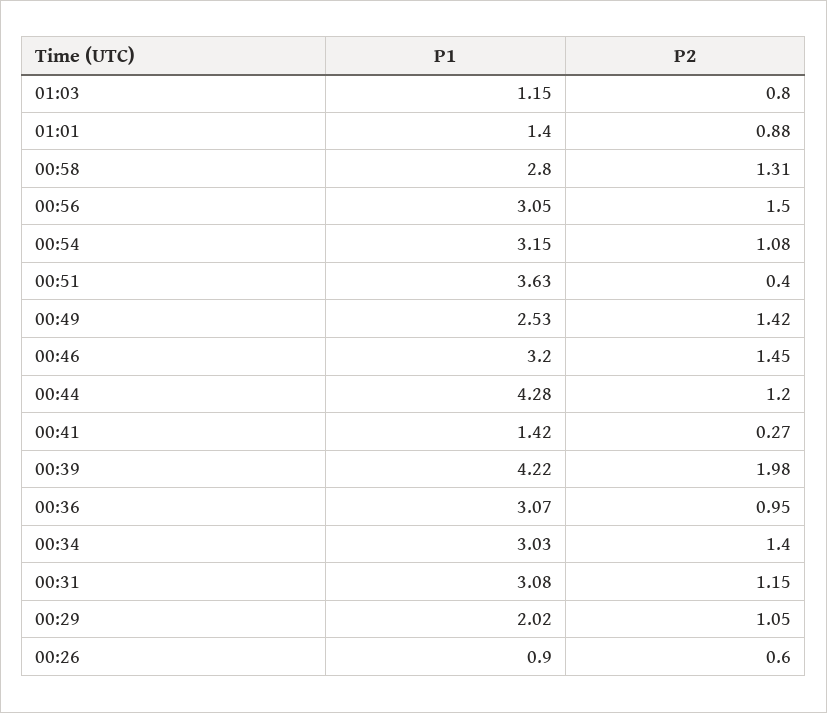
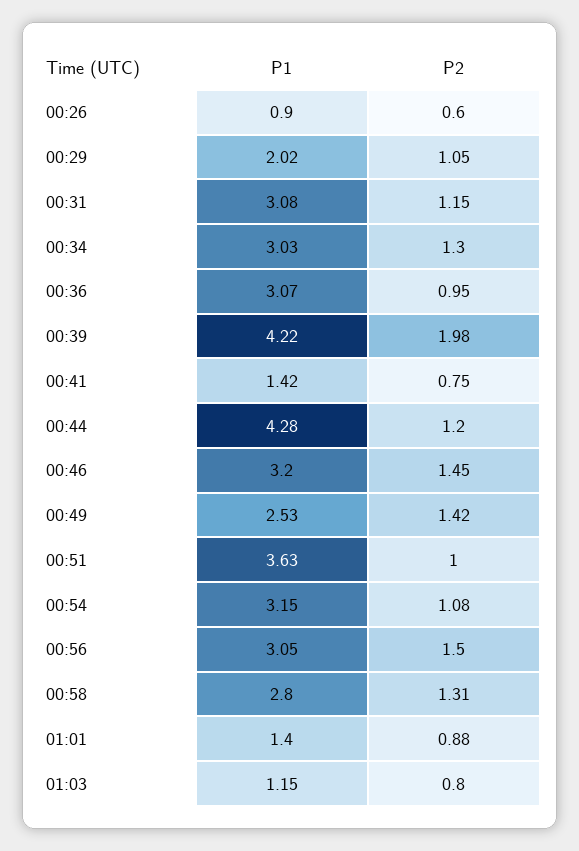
  {
    "P1": {
      "01:03": 1.15,
      "01:01": 1.4,
      "00:58": 2.8,
      "00:56": 3.05,
      "00:54": 3.15,
      "00:51": 3.63,
      "00:49": 2.53,
      "00:46": 3.2,
      "00:44": 4.28,
      "00:41": 1.42,
      "00:39": 4.22,
      "00:36": 3.07,
      "00:34": 3.03,
      "00:31": 3.08,
      "00:29": 2.02,
      "00:26": 0.9
    },
    "P2": {
      "01:03": 0.8,
      "01:01": 0.88,
      "00:58": 1.31,
      "00:56": 1.5,
      "00:54": 1.08,
-     "00:51": 0.4,
+     "00:51": 1,
      "00:49": 1.42,
      "00:46": 1.45,
      "00:44": 1.2,
-     "00:41": 0.27,
+     "00:41": 0.75,
      "00:39": 1.98,
      "00:36": 0.95,
-     "00:34": 1.4,
+     "00:34": 1.3,
      "00:31": 1.15,
      "00:29": 1.05,
      "00:26": 0.6
    }
  }

